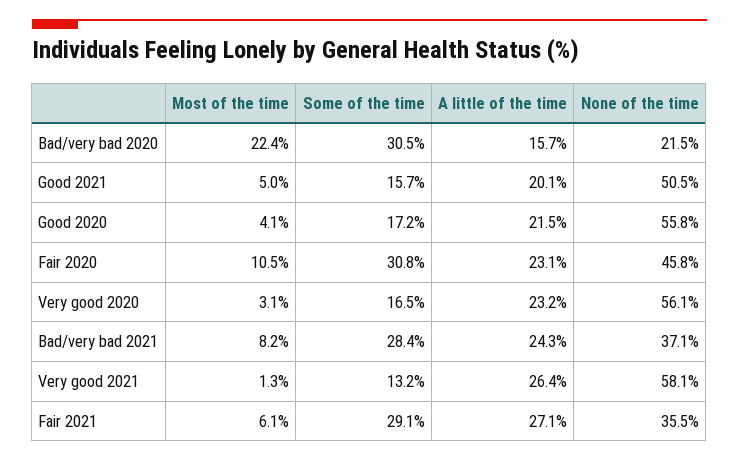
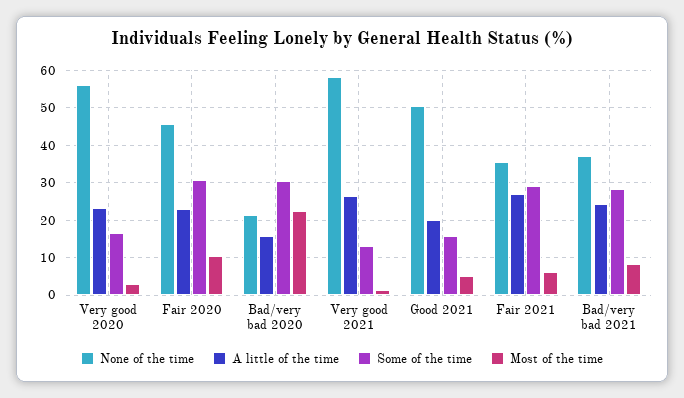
  {
    "Most of the time": {
      "Bad/very bad 2020": 22.4,
      "Good 2021": 5,
-     "Good 2020": 4.1,
      "Fair 2020": 10.5,
      "Very good 2020": 3.1,
      "Bad/very bad 2021": 8.2,
      "Very good 2021": 1.3,
      "Fair 2021": 6.1
    },
    "Some of the time": {
      "Bad/very bad 2020": 30.5,
      "Good 2021": 15.7,
-     "Good 2020": 17.2,
      "Fair 2020": 30.8,
      "Very good 2020": 16.5,
      "Bad/very bad 2021": 28.4,
      "Very good 2021": 13.2,
      "Fair 2021": 29.1
    },
    "A little of the time": {
      "Bad/very bad 2020": 15.7,
      "Good 2021": 20.1,
-     "Good 2020": 21.5,
      "Fair 2020": 23.1,
      "Very good 2020": 23.2,
      "Bad/very bad 2021": 24.3,
      "Very good 2021": 26.4,
      "Fair 2021": 27.1
    },
    "None of the time": {
      "Bad/very bad 2020": 21.5,
      "Good 2021": 50.5,
-     "Good 2020": 55.8,
      "Fair 2020": 45.8,
      "Very good 2020": 56.1,
      "Bad/very bad 2021": 37.1,
      "Very good 2021": 58.1,
      "Fair 2021": 35.5
    }
  }

